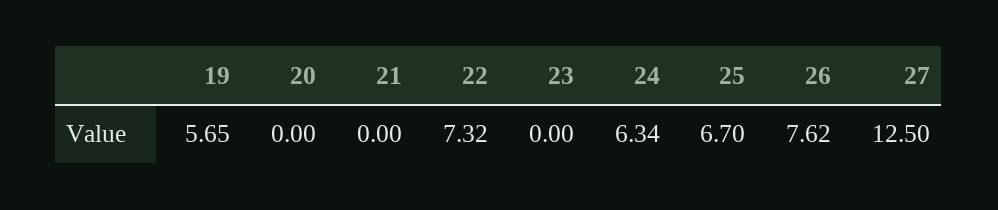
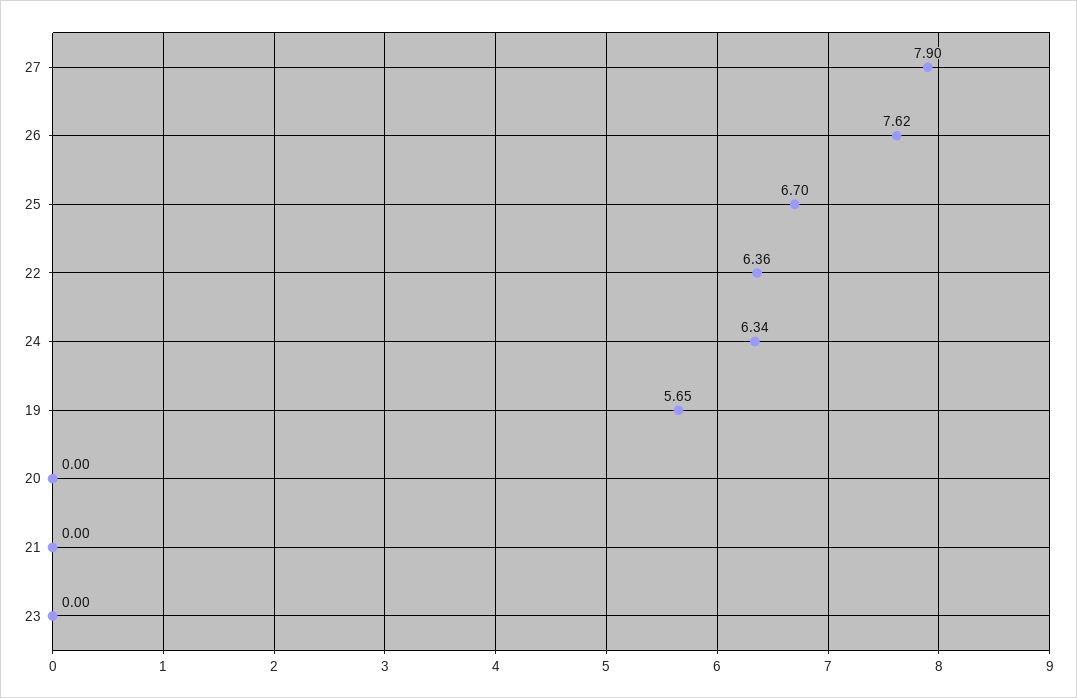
  {
    "19": 5.65,
    "20": 0,
    "21": 0,
-   "22": 7.32,
+   "22": 6.36,
    "23": 0,
    "24": 6.34,
    "25": 6.7,
    "26": 7.62,
-   "27": 12.5
+   "27": 7.9
  }

